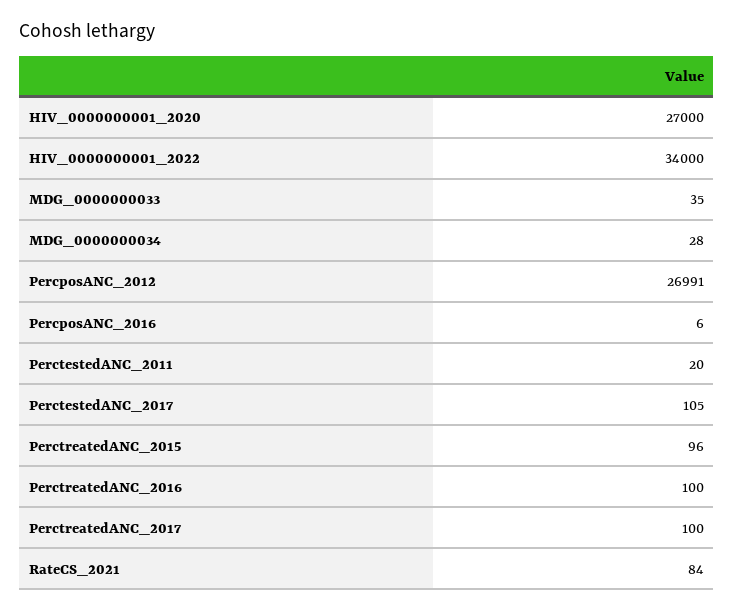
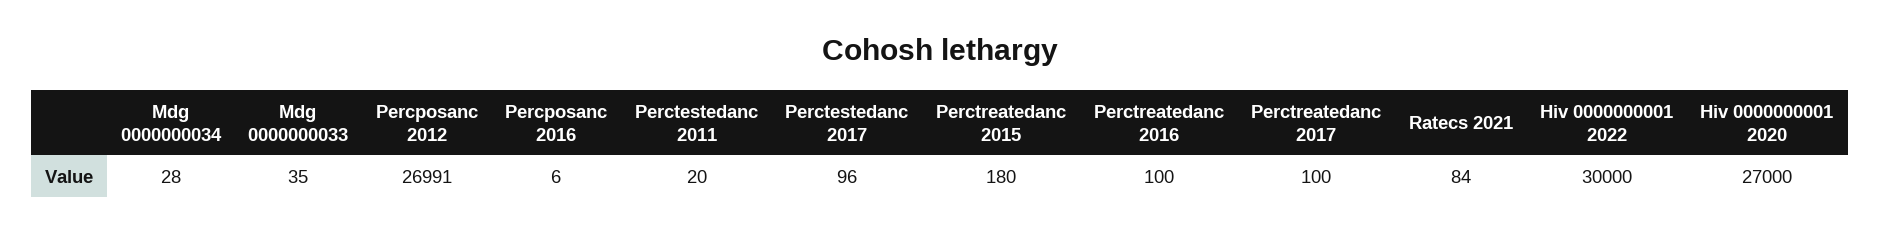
  {
    "HIV_0000000001_2020": 27000,
-   "HIV_0000000001_2022": 34000,
+   "HIV_0000000001_2022": 30000,
    "MDG_0000000033": 35,
    "MDG_0000000034": 28,
    "PercposANC_2012": 26991,
    "PercposANC_2016": 6,
    "PerctestedANC_2011": 20,
-   "PerctestedANC_2017": 105,
+   "PerctestedANC_2017": 96,
-   "PerctreatedANC_2015": 96,
+   "PerctreatedANC_2015": 180,
    "PerctreatedANC_2016": 100,
    "PerctreatedANC_2017": 100,
    "RateCS_2021": 84
  }

